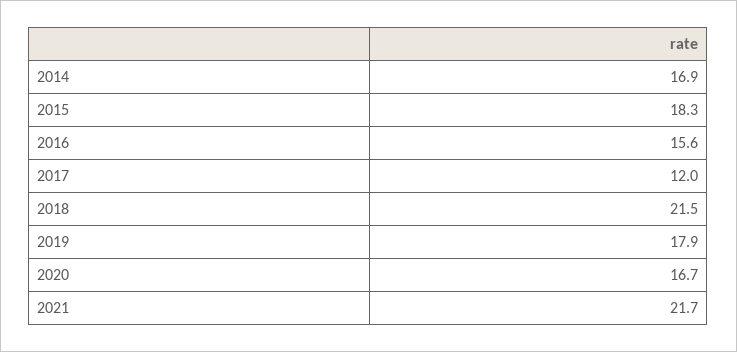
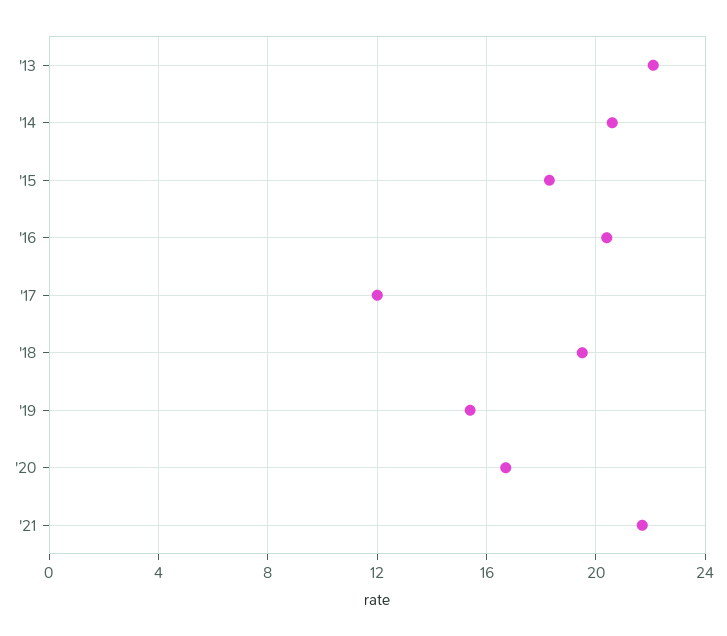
  {
-   "2014": 16.9,
+   "2014": 20.5,
    "2015": 18.3,
-   "2016": 15.6,
+   "2016": 20.5,
    "2017": 12,
-   "2018": 21.5,
+   "2018": 19.5,
-   "2019": 17.9,
+   "2019": 15.5,
    "2020": 16.7,
-   "2021": 21.7
+   "2021": 21.7,
+   "'13": 22
  }

